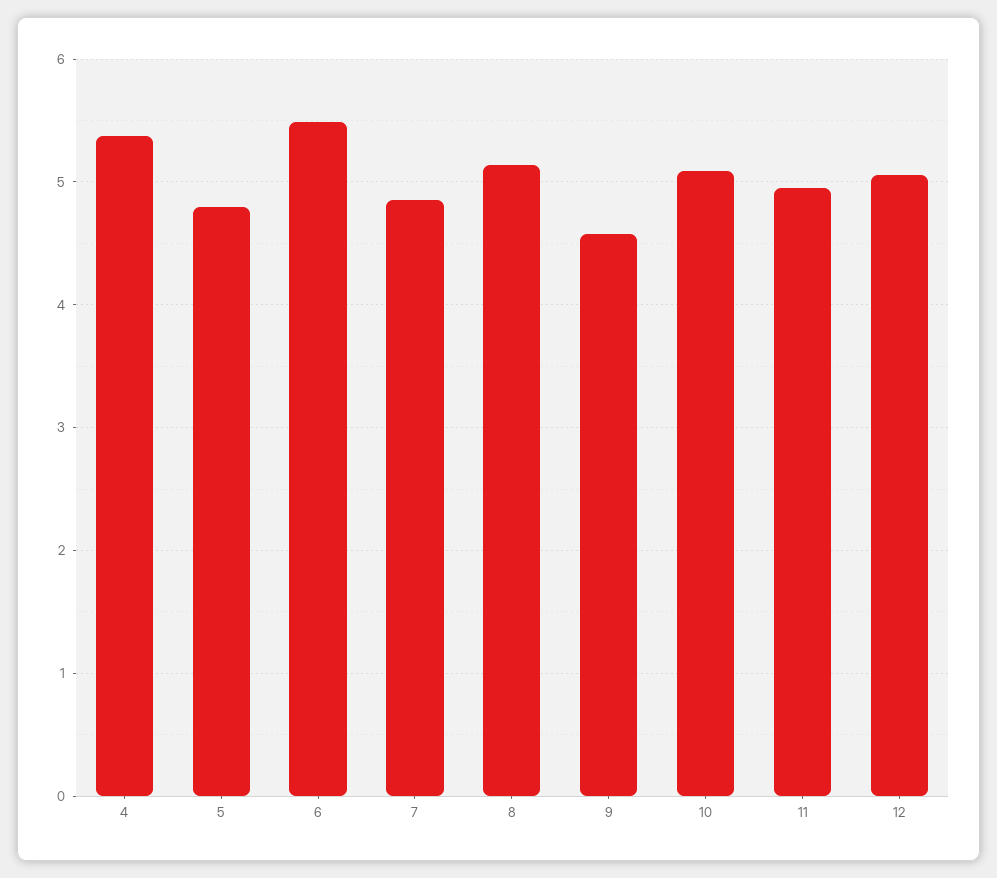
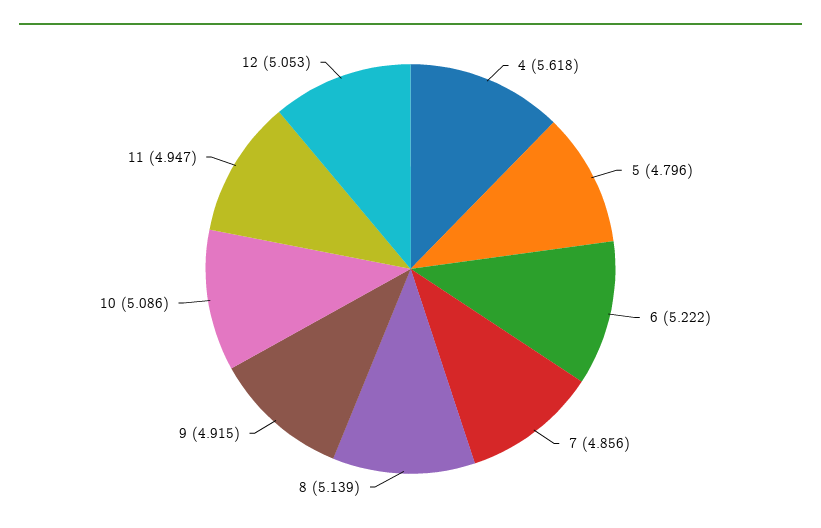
  {
-   "4": 5.4,
+   "4": 5.618,
    "5": 4.796,
-   "6": 5.5,
+   "6": 5.222,
    "7": 4.856,
    "8": 5.139,
-   "9": 4.6,
+   "9": 4.915,
    "10": 5.086,
    "11": 4.947,
    "12": 5.053
  }

